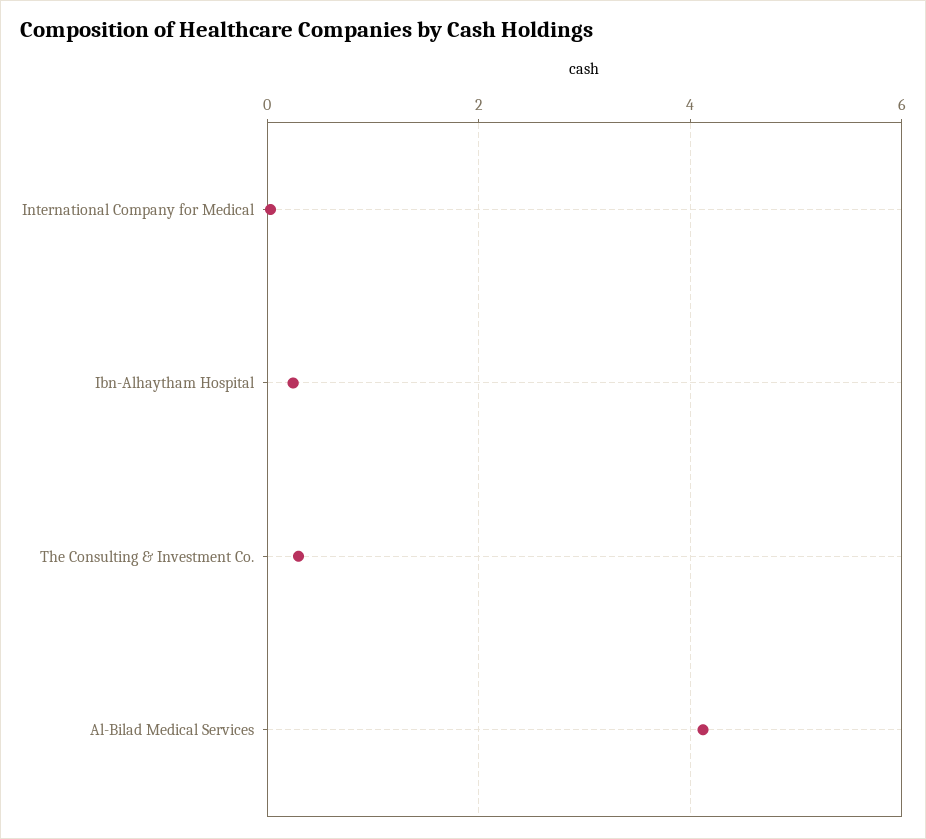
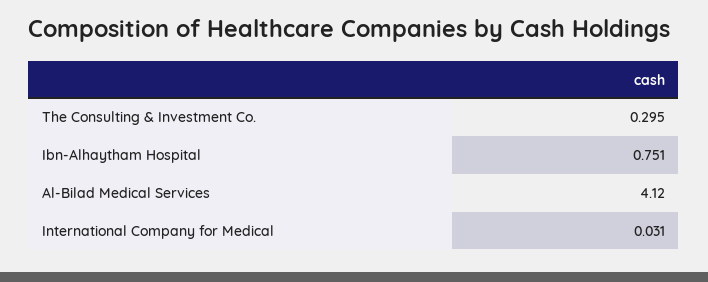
  {
    "International Company for Medical": 0.031,
-   "Ibn-Alhaytham Hospital": 0.2,
+   "Ibn-Alhaytham Hospital": 0.751,
    "The Consulting & Investment Co.": 0.295,
    "Al-Bilad Medical Services": 4.12
  }

